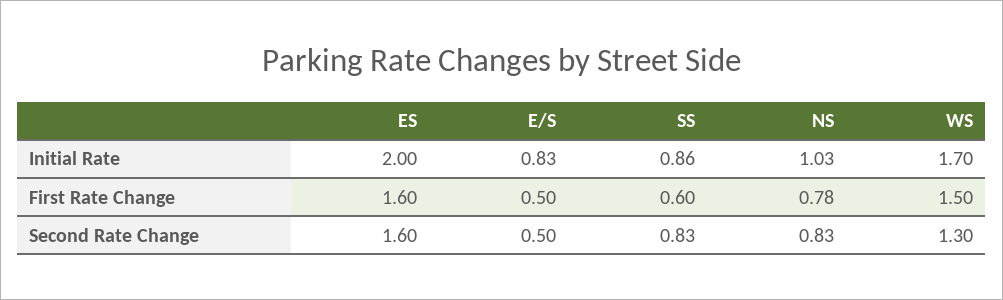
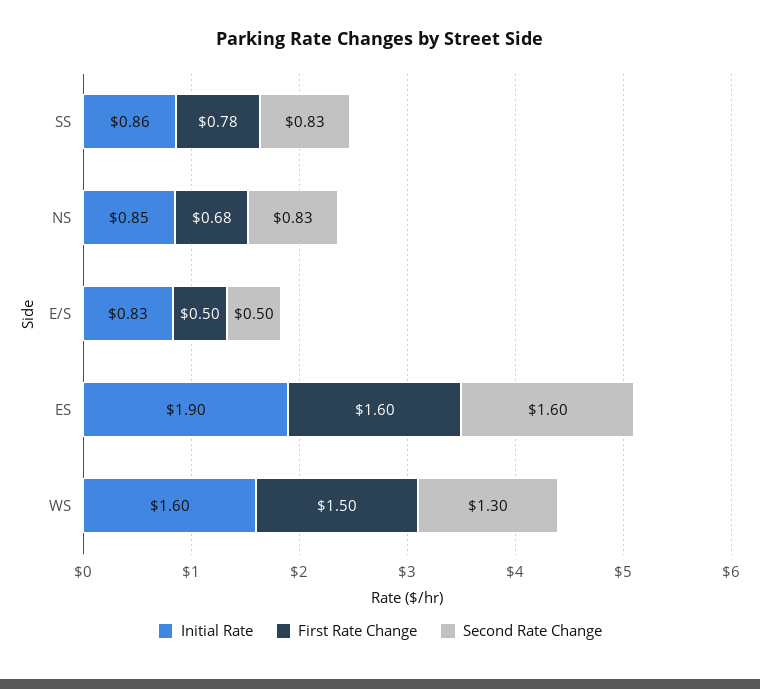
  {
    "Initial Rate": {
-     "ES": 2,
+     "ES": 1.9,
      "E/S": 0.83,
      "SS": 0.86,
-     "NS": 1.03,
+     "NS": 0.85,
-     "WS": 1.7
+     "WS": 1.6
    },
    "First Rate Change": {
      "ES": 1.6,
      "E/S": 0.5,
-     "SS": 0.6,
+     "SS": 0.78,
-     "NS": 0.78,
+     "NS": 0.68,
      "WS": 1.5
    },
    "Second Rate Change": {
      "ES": 1.6,
      "E/S": 0.5,
      "SS": 0.83,
      "NS": 0.83,
      "WS": 1.3
    }
  }

